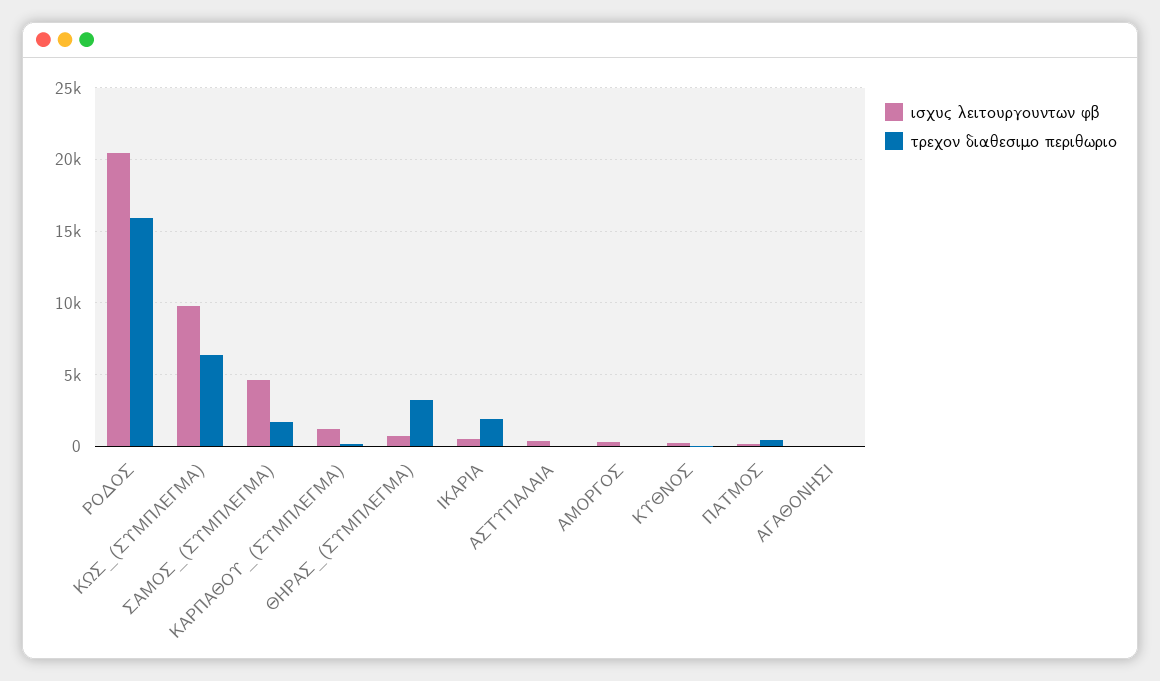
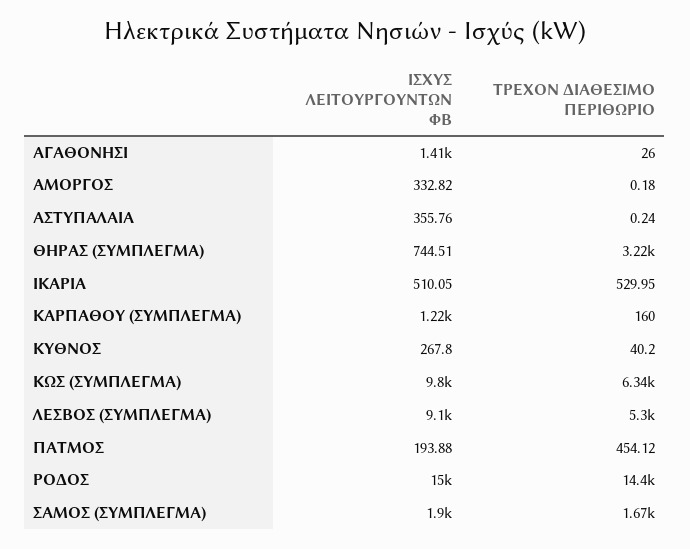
  {
    "ισχυς λειτουργουντων φβ": {
-     "ΡΟΔΟΣ": 20500,
+     "ΡΟΔΟΣ": 15000,
      "ΚΩΣ_(ΣΥΜΠΛΕΓΜΑ)": 9800,
-     "ΣΑΜΟΣ_(ΣΥΜΠΛΕΓΜΑ)": 4500,
+     "ΣΑΜΟΣ_(ΣΥΜΠΛΕΓΜΑ)": 1900,
      "ΚΑΡΠΑΘΟΥ_(ΣΥΜΠΛΕΓΜΑ)": 1220,
      "ΘΗΡΑΣ_(ΣΥΜΠΛΕΓΜΑ)": 744.51,
      "ΙΚΑΡΙΑ": 510.05,
      "ΑΣΤΥΠΑΛΑΙΑ": 355.76,
      "ΑΜΟΡΓΟΣ": 332.82,
      "ΚΥΘΝΟΣ": 267.8,
      "ΠΑΤΜΟΣ": 193.88,
-     "ΑΓΑΘΟΝΗΣΙ": 0
+     "ΑΓΑΘΟΝΗΣΙ": 1410,
+     "ΛΕΣΒΟΣ (ΣΥΜΠΛΕΓΜΑ)": 9100
    },
    "τρεχον διαθεσιμο περιθωριο": {
-     "ΡΟΔΟΣ": 16000,
+     "ΡΟΔΟΣ": 14400,
      "ΚΩΣ_(ΣΥΜΠΛΕΓΜΑ)": 6340,
      "ΣΑΜΟΣ_(ΣΥΜΠΛΕΓΜΑ)": 1670,
      "ΚΑΡΠΑΘΟΥ_(ΣΥΜΠΛΕΓΜΑ)": 160,
      "ΘΗΡΑΣ_(ΣΥΜΠΛΕΓΜΑ)": 3220,
-     "ΙΚΑΡΙΑ": 2000,
+     "ΙΚΑΡΙΑ": 529.95,
      "ΑΣΤΥΠΑΛΑΙΑ": 0.24,
      "ΑΜΟΡΓΟΣ": 0.18,
      "ΚΥΘΝΟΣ": 40.2,
      "ΠΑΤΜΟΣ": 454.12,
-     "ΑΓΑΘΟΝΗΣΙ": 26
+     "ΑΓΑΘΟΝΗΣΙ": 26,
+     "ΛΕΣΒΟΣ (ΣΥΜΠΛΕΓΜΑ)": 5300
    }
  }

